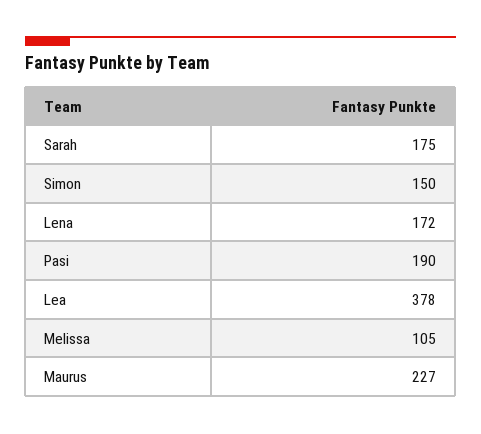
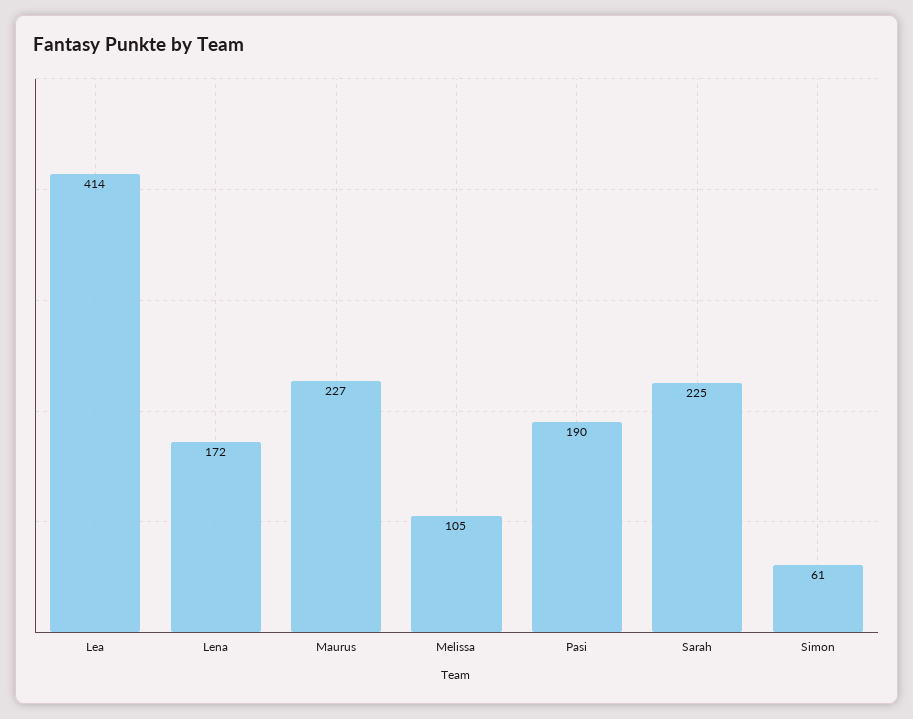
  {
-   "Sarah": 175,
+   "Sarah": 225,
-   "Simon": 150,
+   "Simon": 61,
    "Lena": 172,
    "Pasi": 190,
-   "Lea": 378,
+   "Lea": 414,
    "Melissa": 105,
    "Maurus": 227
  }

